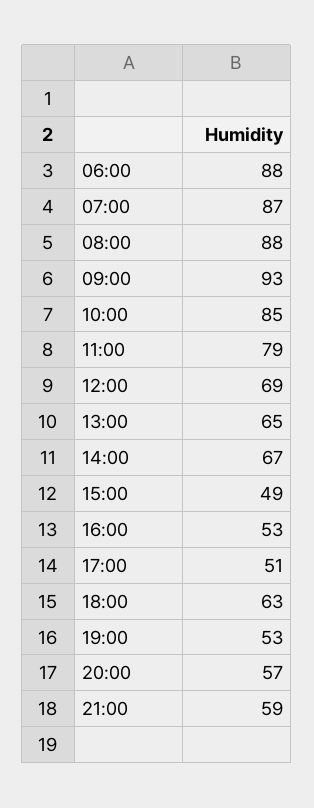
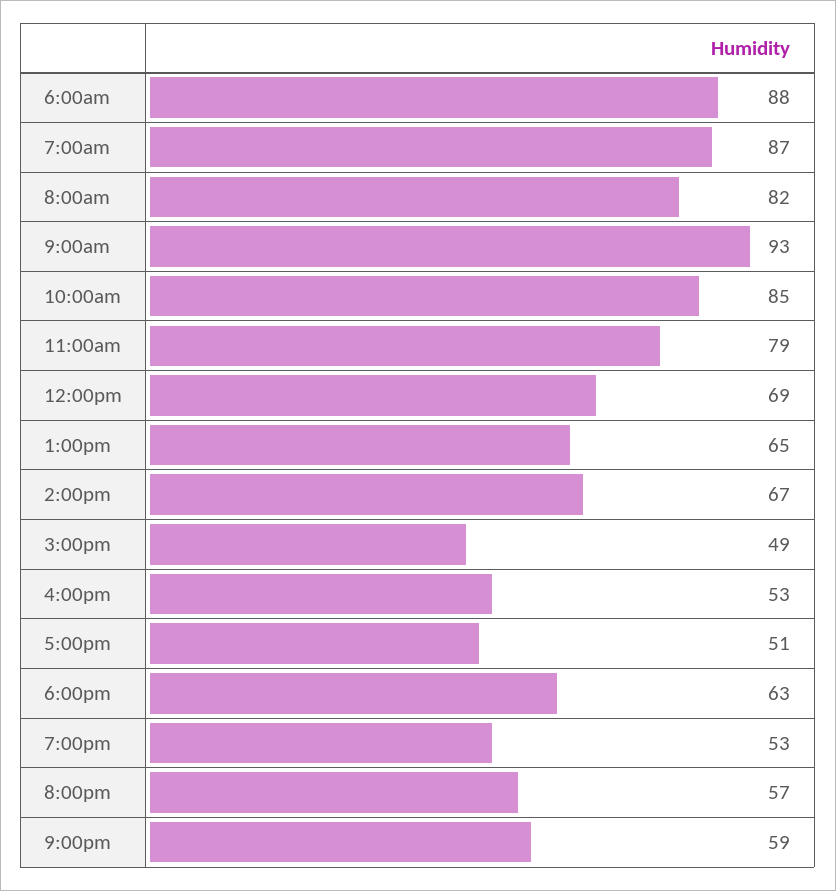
  {
    "06:00": 88,
    "07:00": 87,
-   "08:00": 88,
+   "08:00": 82,
    "09:00": 93,
    "10:00": 85,
    "11:00": 79,
    "12:00": 69,
    "13:00": 65,
    "14:00": 67,
    "15:00": 49,
    "16:00": 53,
    "17:00": 51,
    "18:00": 63,
    "19:00": 53,
    "20:00": 57,
    "21:00": 59
  }

